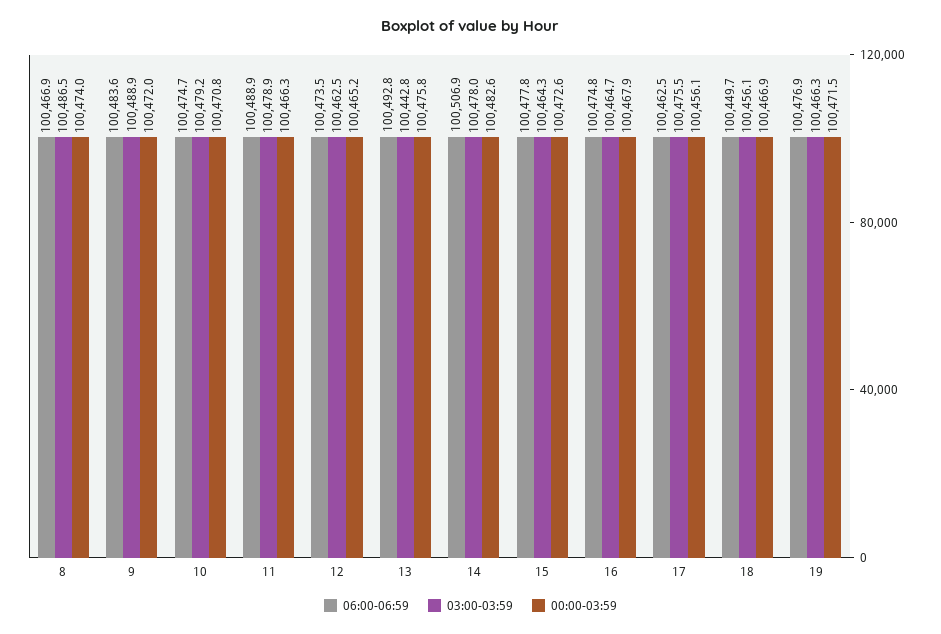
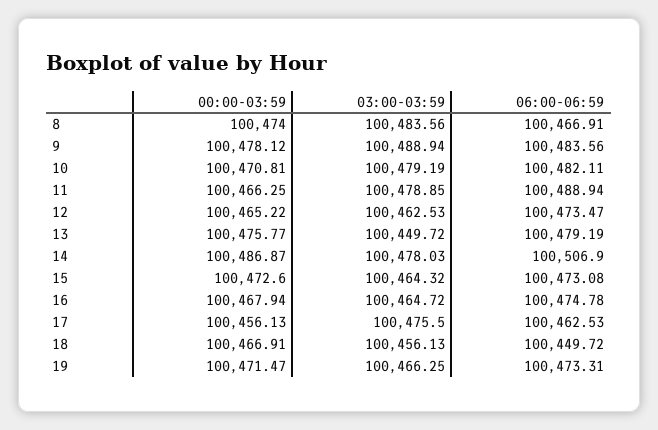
  {
    "06:00-06:59": {
      "8": 100466.91,
      "9": 100483.56,
-     "10": 100474.7,
+     "10": 100482.11,
      "11": 100488.94,
      "12": 100473.47,
-     "13": 100492.8,
+     "13": 100479.19,
      "14": 100506.9,
-     "15": 100477.8,
+     "15": 100473.08,
      "16": 100474.78,
      "17": 100462.53,
      "18": 100449.72,
-     "19": 100476.9
+     "19": 100473.31
    },
    "03:00-03:59": {
-     "8": 100486.5,
+     "8": 100483.56,
      "9": 100488.94,
      "10": 100479.19,
      "11": 100478.85,
      "12": 100462.53,
-     "13": 100442.8,
+     "13": 100449.72,
      "14": 100478.03,
      "15": 100464.32,
      "16": 100464.72,
      "17": 100475.5,
      "18": 100456.13,
      "19": 100466.25
    },
    "00:00-03:59": {
      "8": 100474,
-     "9": 100472,
+     "9": 100478.12,
      "10": 100470.81,
      "11": 100466.25,
      "12": 100465.22,
      "13": 100475.77,
-     "14": 100482.6,
+     "14": 100486.87,
      "15": 100472.6,
      "16": 100467.94,
      "17": 100456.13,
      "18": 100466.91,
      "19": 100471.47
    }
  }

